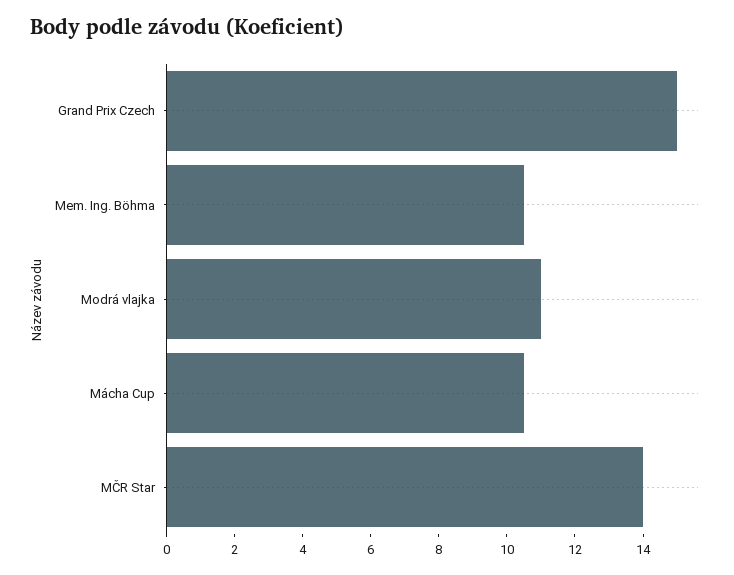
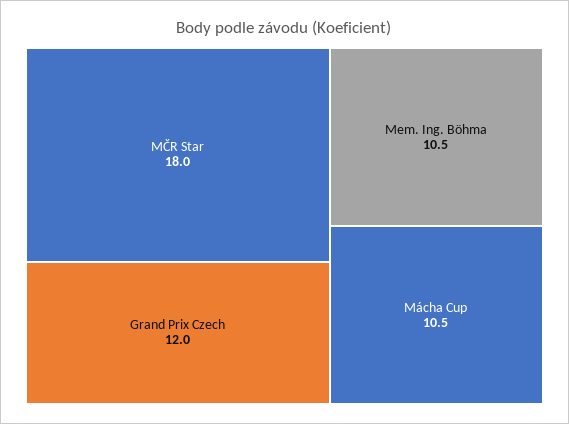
  {
-   "Grand Prix Czech": 15,
+   "Grand Prix Czech": 12,
    "Mem. Ing. Böhma": 10.5,
-   "Modrá vlajka": 11,
    "Mácha Cup": 10.5,
-   "MČR Star": 14
+   "MČR Star": 18
  }

